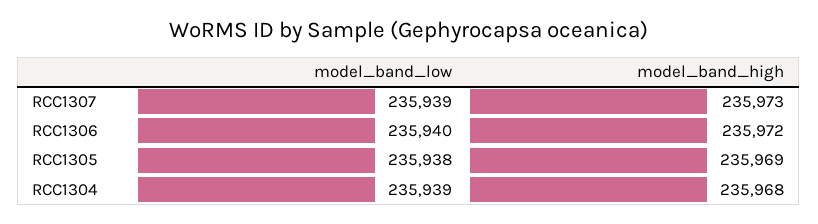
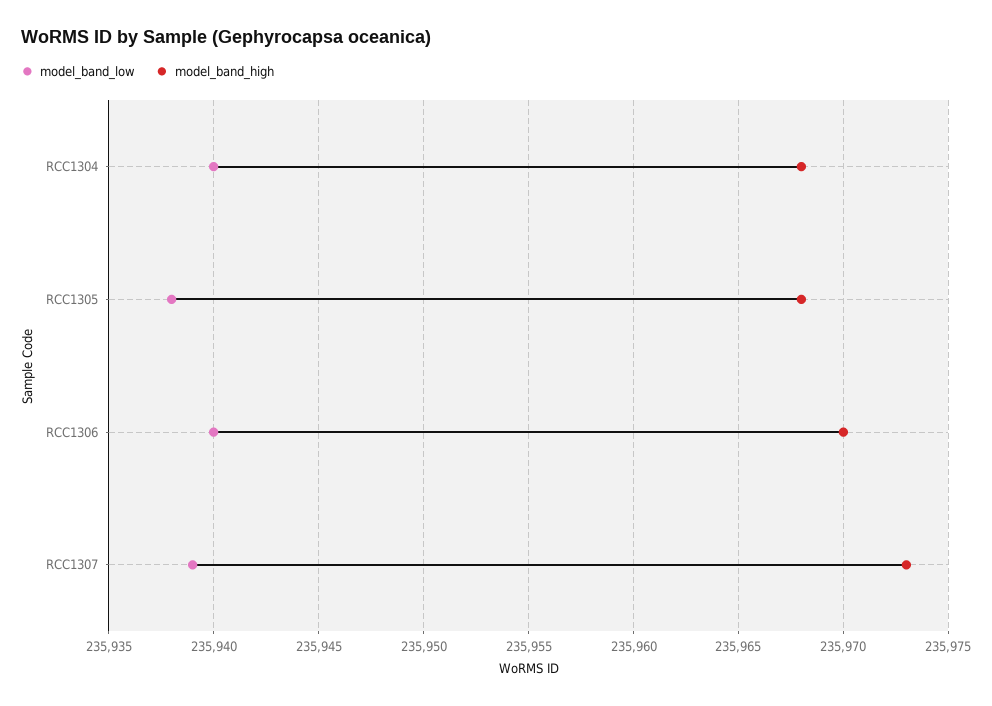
  {
    "model_band_low": {
      "RCC1307": 235939,
      "RCC1306": 235940,
      "RCC1305": 235938,
-     "RCC1304": 235939
+     "RCC1304": 235940
    },
    "model_band_high": {
      "RCC1307": 235973,
-     "RCC1306": 235972,
+     "RCC1306": 235970,
-     "RCC1305": 235969,
+     "RCC1305": 235968,
      "RCC1304": 235968
    }
  }

